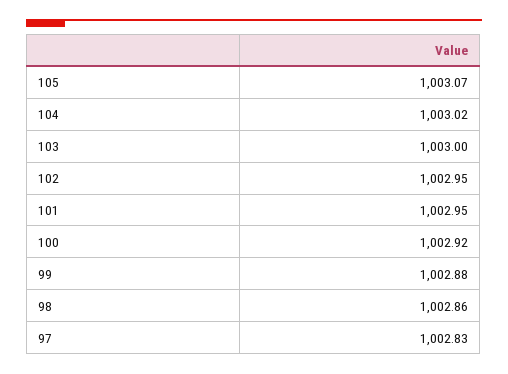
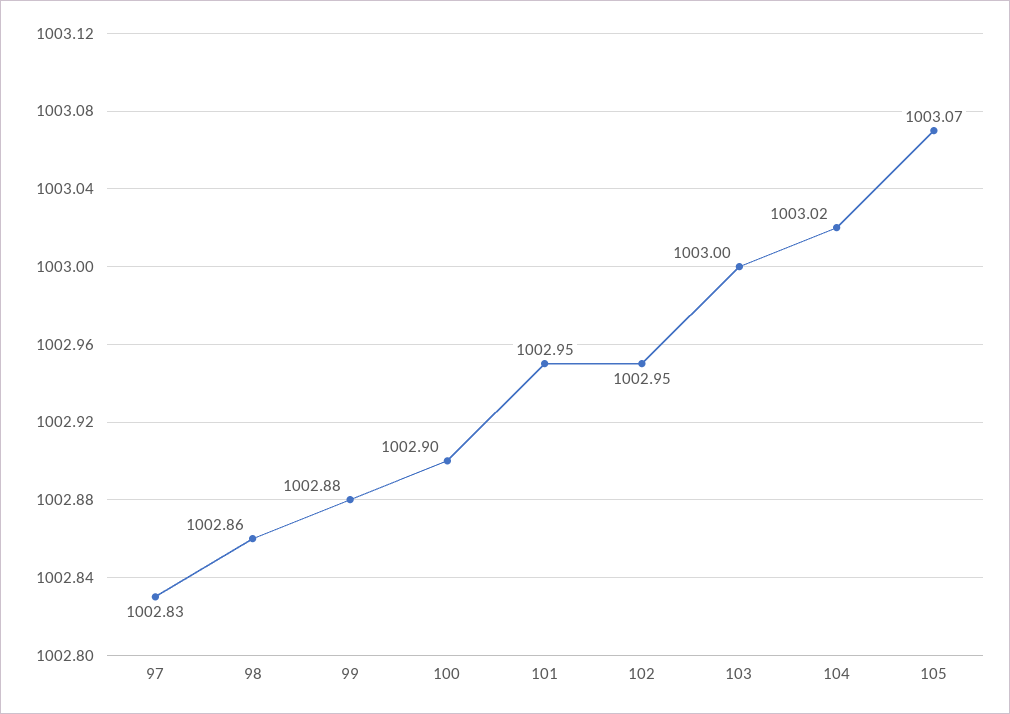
  {
    "105": 1003.07,
    "104": 1003.02,
    "103": 1003,
    "102": 1002.95,
    "101": 1002.95,
-   "100": 1002.92,
+   "100": 1002.9,
    "99": 1002.88,
    "98": 1002.86,
    "97": 1002.83
  }

